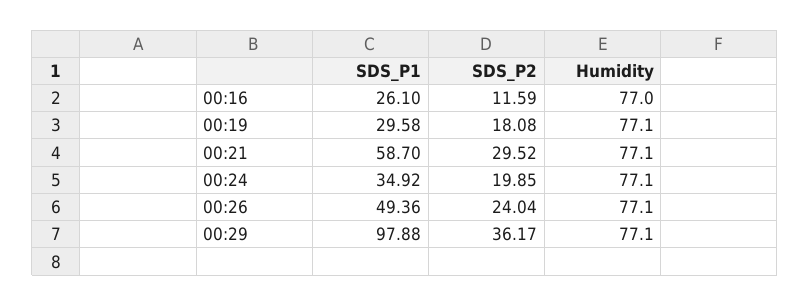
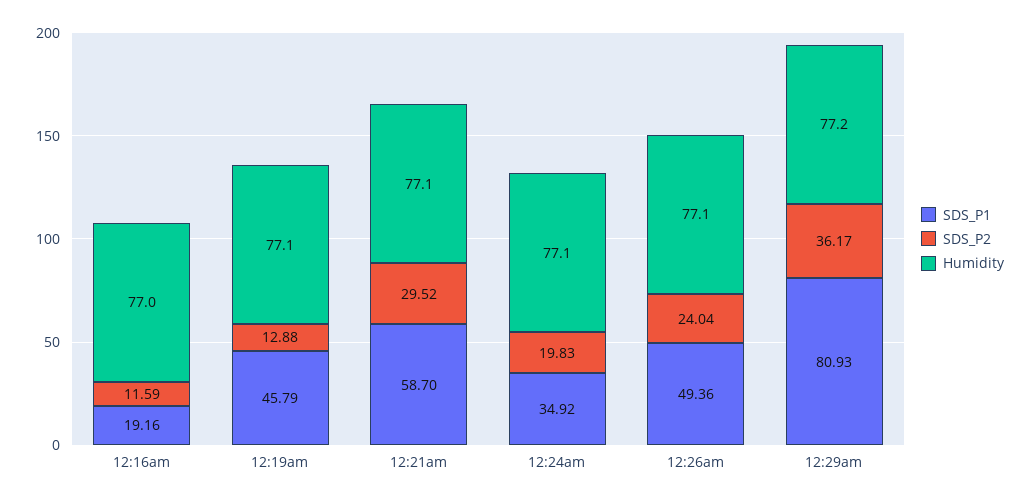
  {
    "SDS_P1": {
-     "00:16": 26.1,
+     "00:16": 19.16,
-     "00:19": 29.58,
+     "00:19": 45.79,
      "00:21": 58.7,
      "00:24": 34.92,
      "00:26": 49.36,
-     "00:29": 97.88
+     "00:29": 80.93
    },
    "SDS_P2": {
      "00:16": 11.59,
-     "00:19": 18.08,
+     "00:19": 12.88,
      "00:21": 29.52,
-     "00:24": 19.85,
+     "00:24": 19.83,
      "00:26": 24.04,
      "00:29": 36.17
    },
    "Humidity": {
      "00:16": 77,
      "00:19": 77.1,
      "00:21": 77.1,
      "00:24": 77.1,
      "00:26": 77.1,
-     "00:29": 77.1
+     "00:29": 77.2
    }
  }

